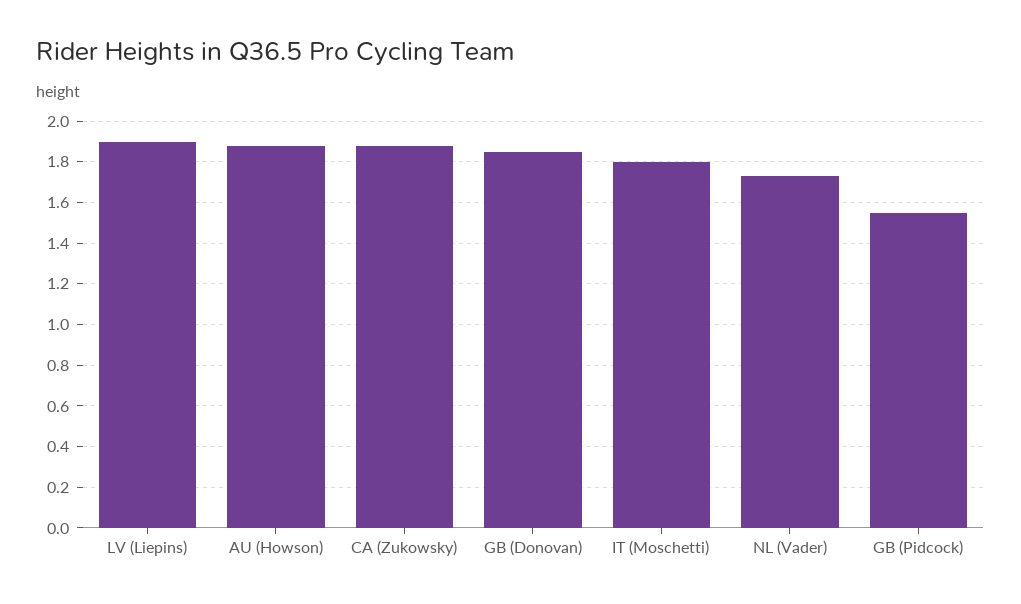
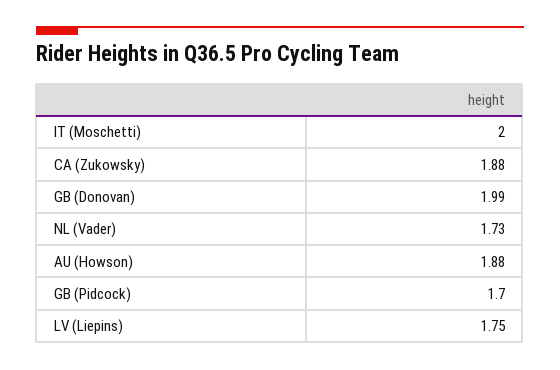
  {
-   "LV (Liepins)": 1.9,
+   "LV (Liepins)": 1.75,
    "AU (Howson)": 1.88,
    "CA (Zukowsky)": 1.88,
-   "GB (Donovan)": 1.85,
+   "GB (Donovan)": 1.99,
-   "IT (Moschetti)": 1.8,
+   "IT (Moschetti)": 2,
    "NL (Vader)": 1.73,
-   "GB (Pidcock)": 1.55
+   "GB (Pidcock)": 1.7
  }

